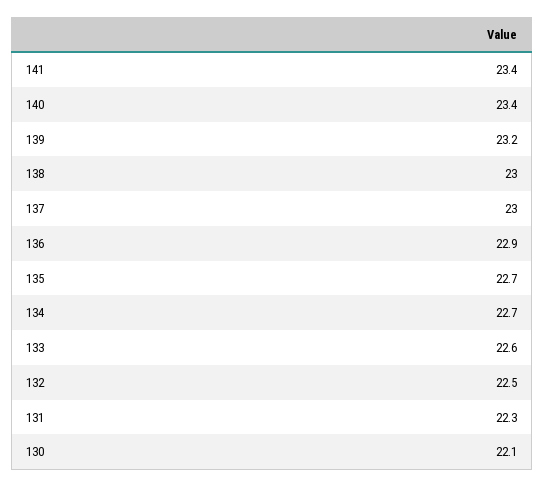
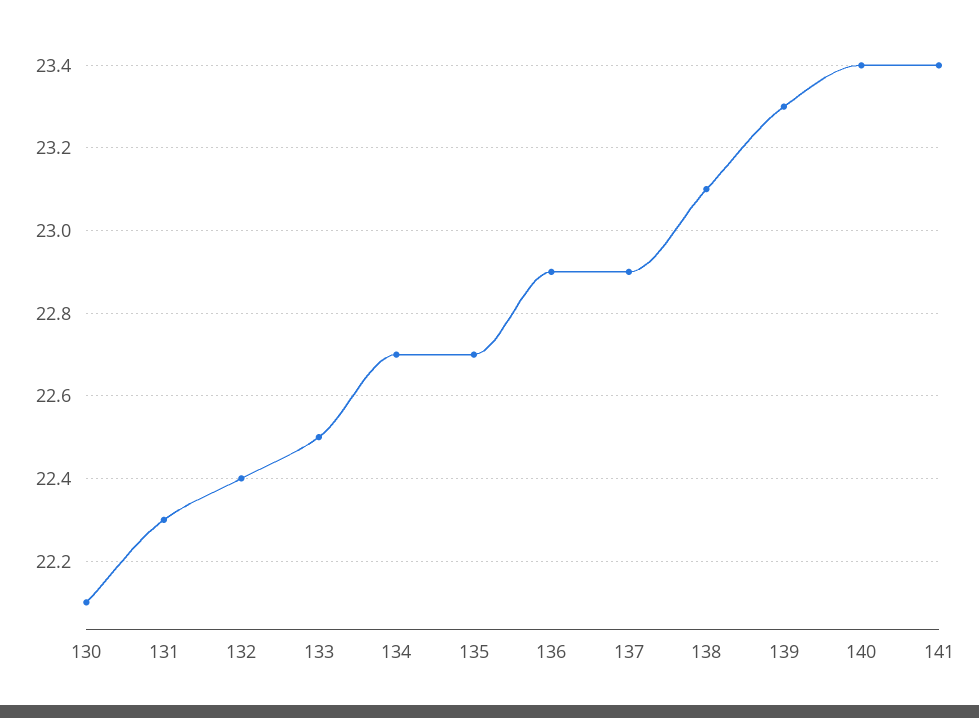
  {
    "141": 23.4,
    "140": 23.4,
-   "139": 23.2,
+   "139": 23.3,
-   "138": 23,
+   "138": 23.1,
-   "137": 23,
+   "137": 22.9,
    "136": 22.9,
    "135": 22.7,
    "134": 22.7,
-   "133": 22.6,
+   "133": 22.5,
-   "132": 22.5,
+   "132": 22.4,
    "131": 22.3,
    "130": 22.1
  }

